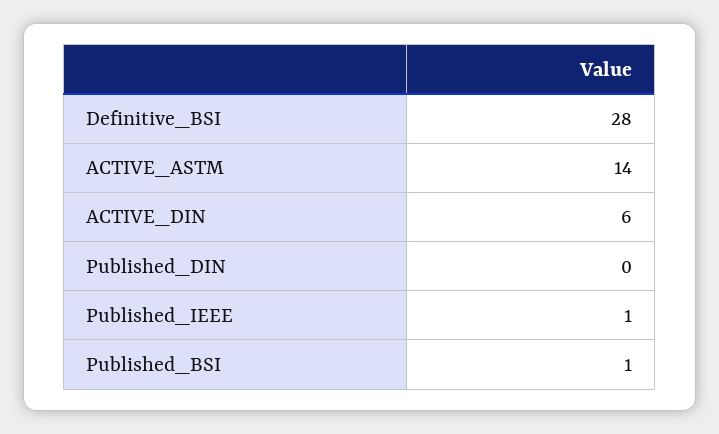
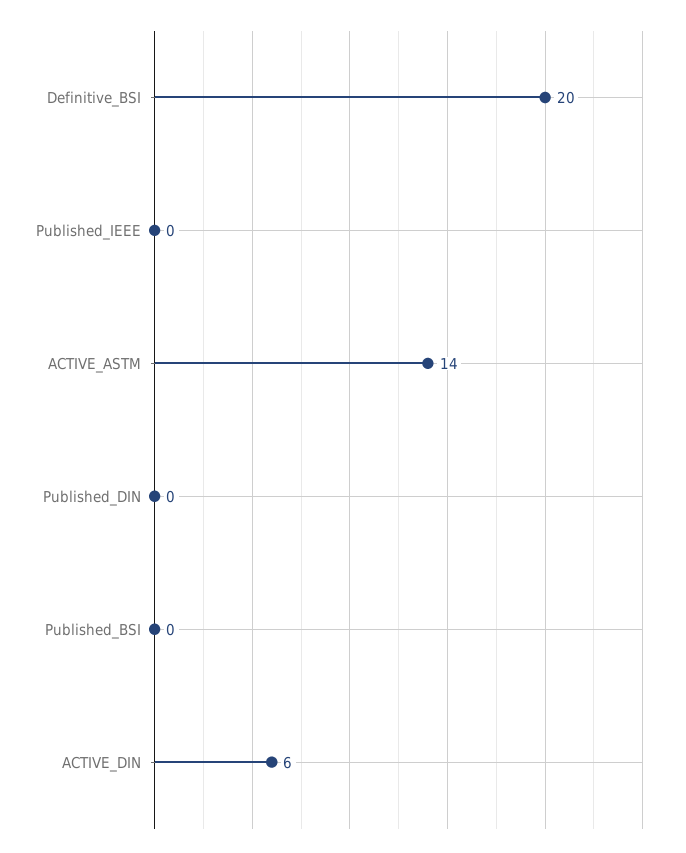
  {
-   "Definitive_BSI": 28,
+   "Definitive_BSI": 20,
    "ACTIVE_ASTM": 14,
    "ACTIVE_DIN": 6,
    "Published_DIN": 0,
-   "Published_IEEE": 1,
+   "Published_IEEE": 0,
-   "Published_BSI": 1
+   "Published_BSI": 0
  }

